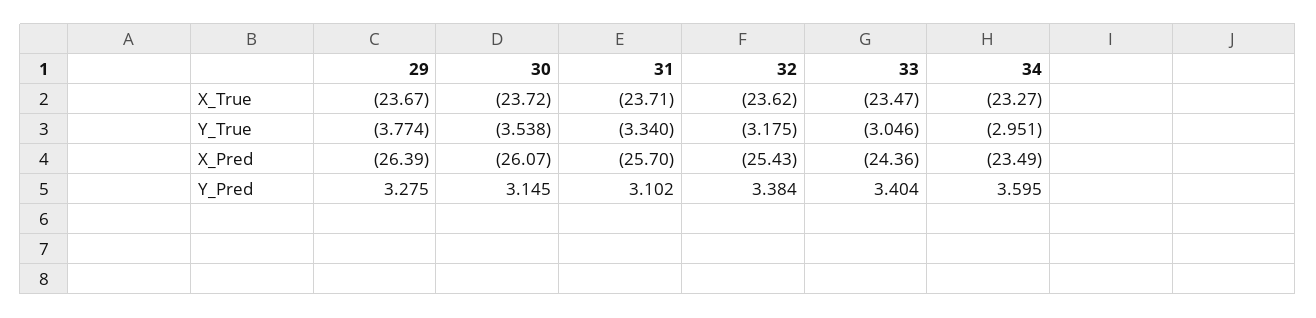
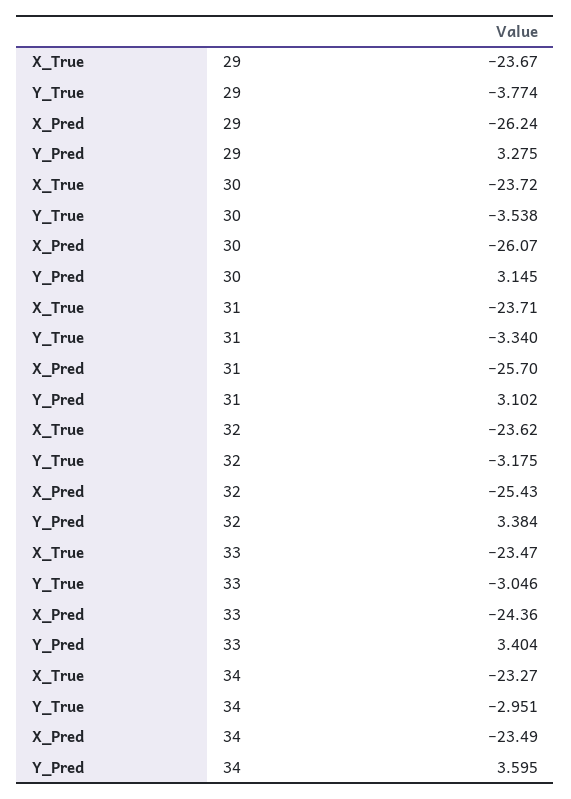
  {
    "29": {
      "X_True": -23.67,
      "Y_True": -3.774,
-     "X_Pred": -26.39,
+     "X_Pred": -26.24,
      "Y_Pred": 3.275
    },
    "30": {
      "X_True": -23.72,
      "Y_True": -3.538,
      "X_Pred": -26.07,
      "Y_Pred": 3.145
    },
    "31": {
      "X_True": -23.71,
      "Y_True": -3.34,
      "X_Pred": -25.7,
      "Y_Pred": 3.102
    },
    "32": {
      "X_True": -23.62,
      "Y_True": -3.175,
      "X_Pred": -25.43,
      "Y_Pred": 3.384
    },
    "33": {
      "X_True": -23.47,
      "Y_True": -3.046,
      "X_Pred": -24.36,
      "Y_Pred": 3.404
    },
    "34": {
      "X_True": -23.27,
      "Y_True": -2.951,
      "X_Pred": -23.49,
      "Y_Pred": 3.595
    }
  }

